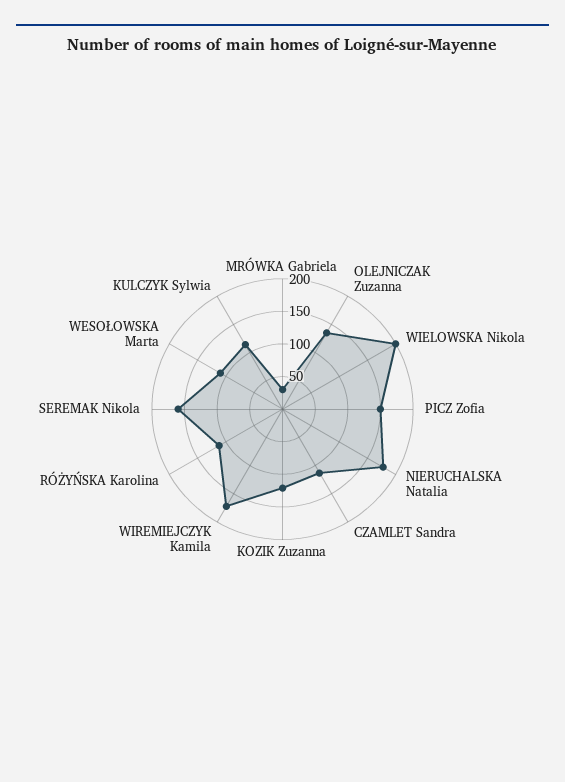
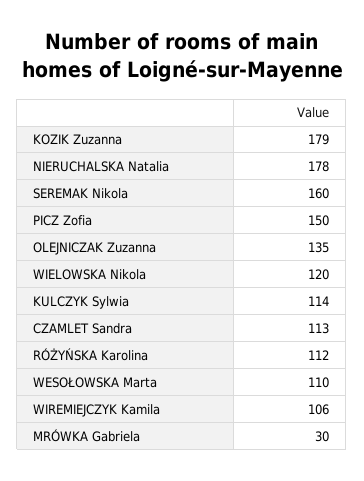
  {
    "MRÓWKA Gabriela": 30,
    "OLEJNICZAK Zuzanna": 135,
-   "WIELOWSKA Nikola": 200,
+   "WIELOWSKA Nikola": 120,
    "PICZ Zofia": 150,
    "NIERUCHALSKA Natalia": 178,
    "CZAMLET Sandra": 113,
-   "KOZIK Zuzanna": 125,
+   "KOZIK Zuzanna": 179,
-   "WIREMIEJCZYK Kamila": 175,
+   "WIREMIEJCZYK Kamila": 106,
    "RÓŻYŃSKA Karolina": 112,
    "SEREMAK Nikola": 160,
    "WESOŁOWSKA Marta": 110,
    "KULCZYK Sylwia": 114
  }

